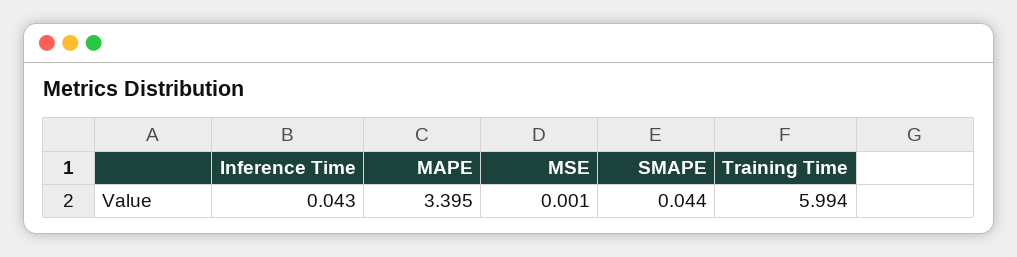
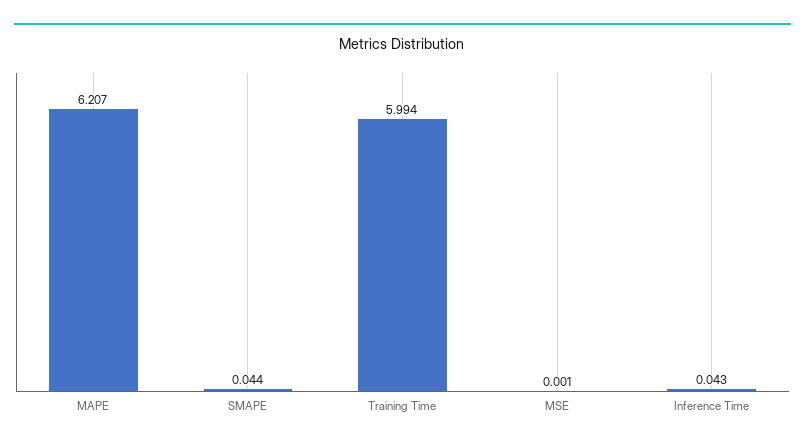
  {
    "Inference Time": 0.043,
-   "MAPE": 3.395,
+   "MAPE": 6.207,
    "MSE": 0.001,
    "SMAPE": 0.044,
    "Training Time": 5.994
  }

